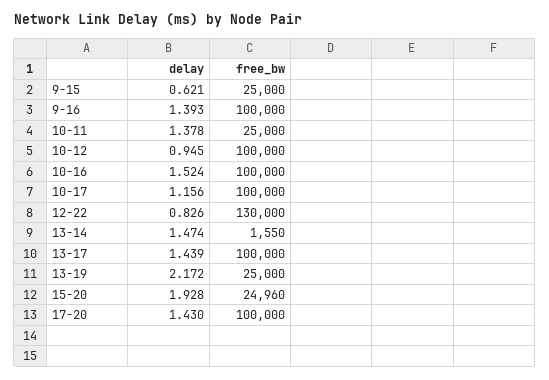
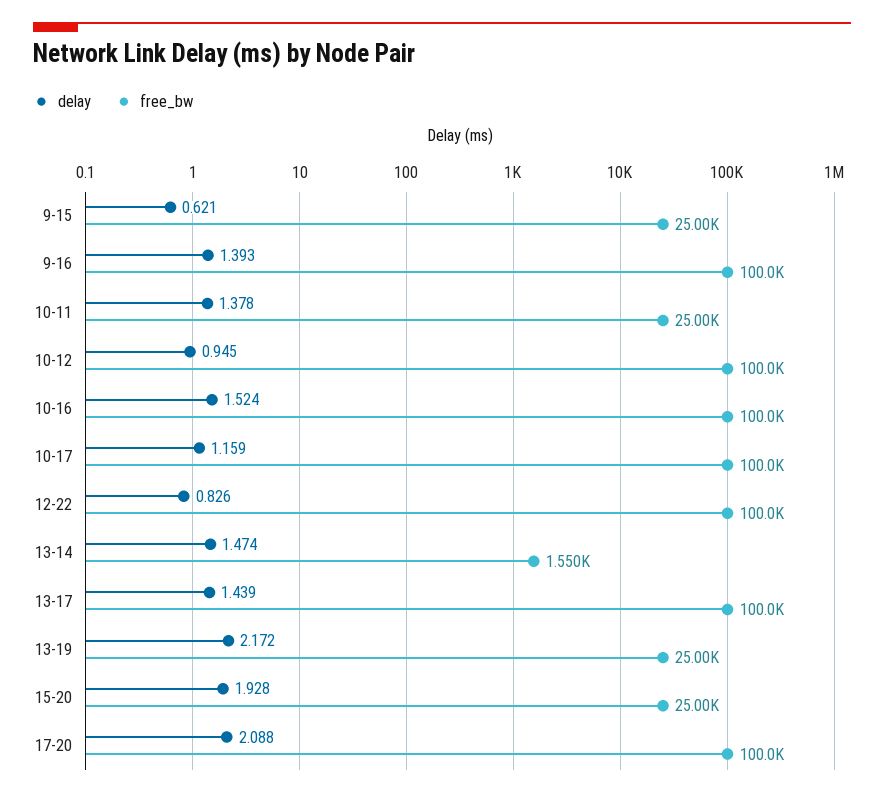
  {
    "delay": {
      "9-15": 0.621,
      "9-16": 1.393,
      "10-11": 1.378,
      "10-12": 0.945,
      "10-16": 1.524,
-     "10-17": 1.156,
+     "10-17": 1.159,
      "12-22": 0.826,
      "13-14": 1.474,
      "13-17": 1.439,
      "13-19": 2.172,
      "15-20": 1.928,
-     "17-20": 1.43
+     "17-20": 2.088
    },
    "free_bw": {
      "9-15": 25000,
      "9-16": 100000,
      "10-11": 25000,
      "10-12": 100000,
      "10-16": 100000,
      "10-17": 100000,
-     "12-22": 130000,
+     "12-22": 100000,
      "13-14": 1550,
      "13-17": 100000,
      "13-19": 25000,
-     "15-20": 24960,
+     "15-20": 25000,
      "17-20": 100000
    }
  }

